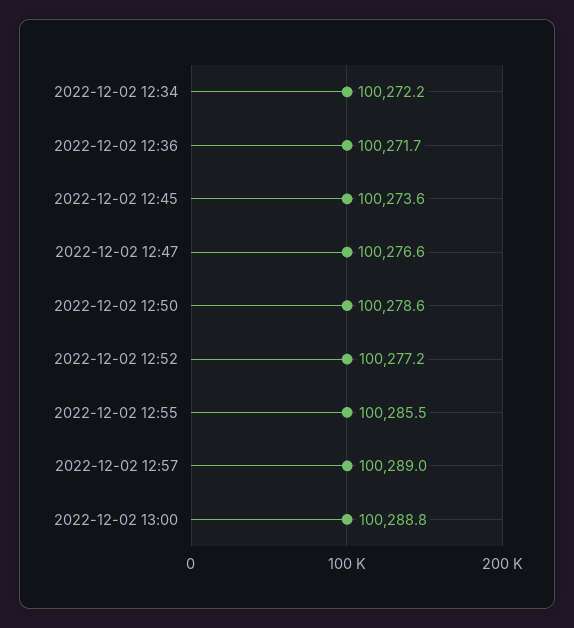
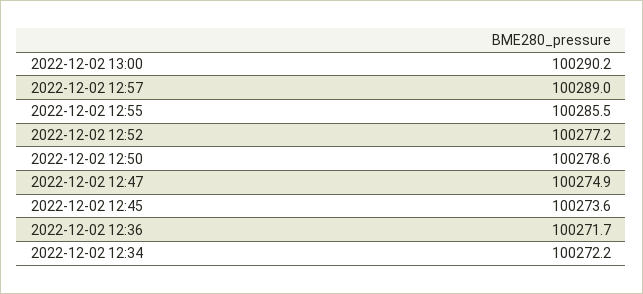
  {
    "2022-12-02 12:34": 100272.2,
    "2022-12-02 12:36": 100271.7,
    "2022-12-02 12:45": 100273.6,
-   "2022-12-02 12:47": 100276.6,
+   "2022-12-02 12:47": 100274.9,
    "2022-12-02 12:50": 100278.6,
    "2022-12-02 12:52": 100277.2,
    "2022-12-02 12:55": 100285.5,
    "2022-12-02 12:57": 100289,
-   "2022-12-02 13:00": 100288.8
+   "2022-12-02 13:00": 100290.2
  }

